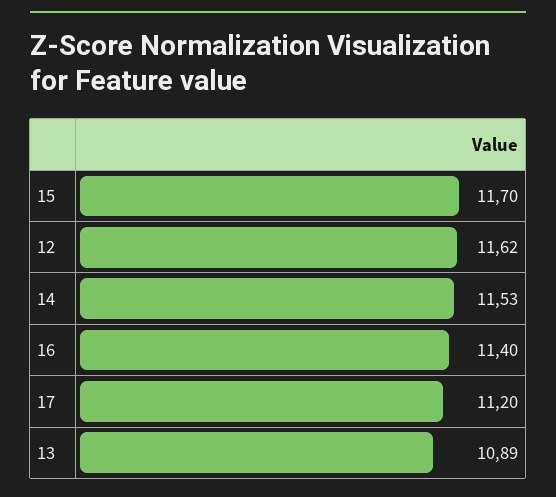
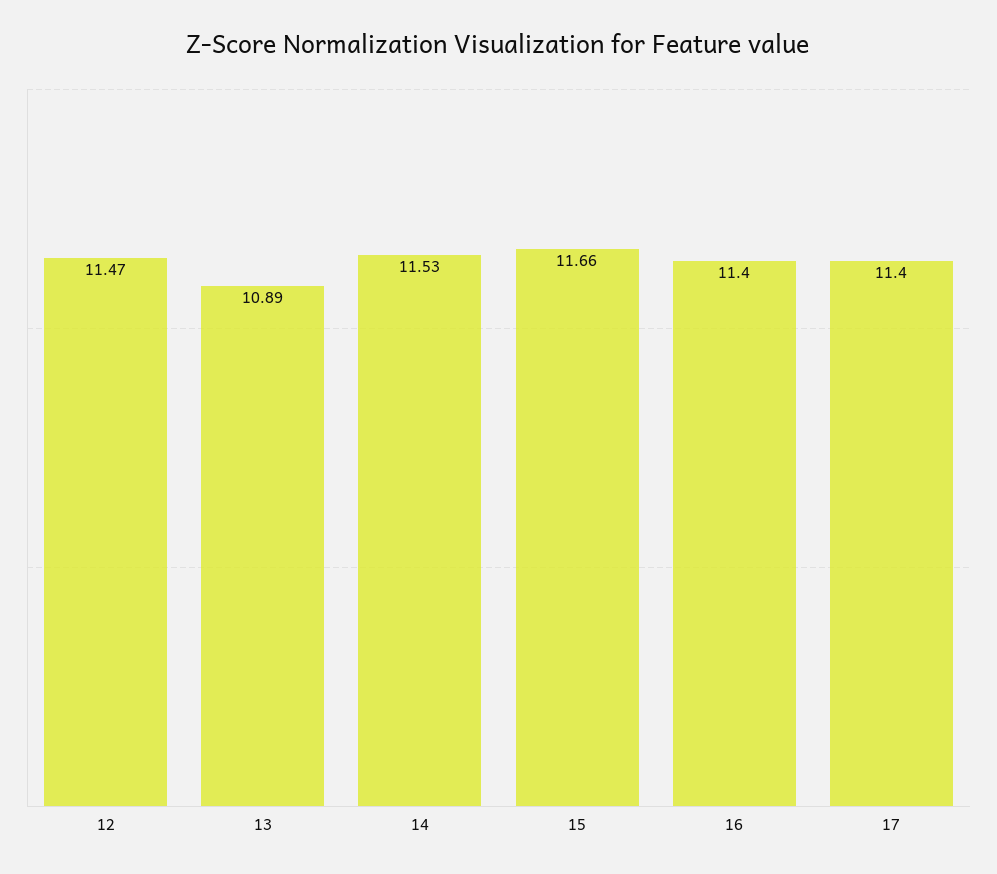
  {
-   "15": 11.7,
+   "15": 11.66,
-   "12": 11.62,
+   "12": 11.47,
    "14": 11.53,
    "16": 11.4,
-   "17": 11.2,
+   "17": 11.4,
    "13": 10.89
  }

